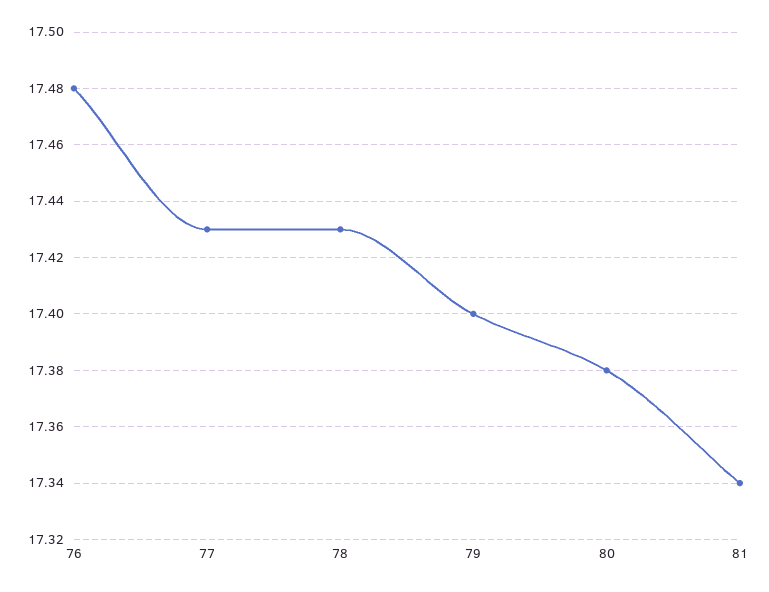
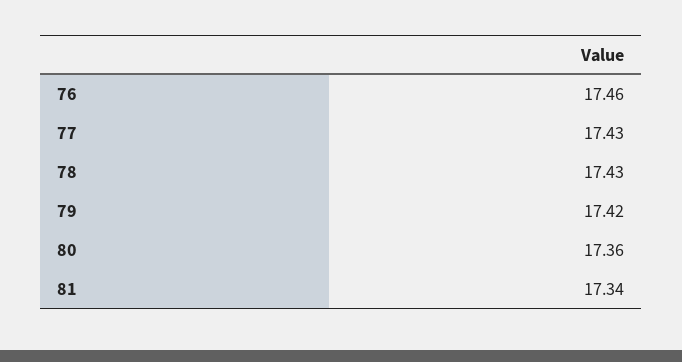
  {
-   "76": 17.48,
+   "76": 17.46,
    "77": 17.43,
    "78": 17.43,
-   "79": 17.4,
+   "79": 17.42,
-   "80": 17.38,
+   "80": 17.36,
    "81": 17.34
  }

